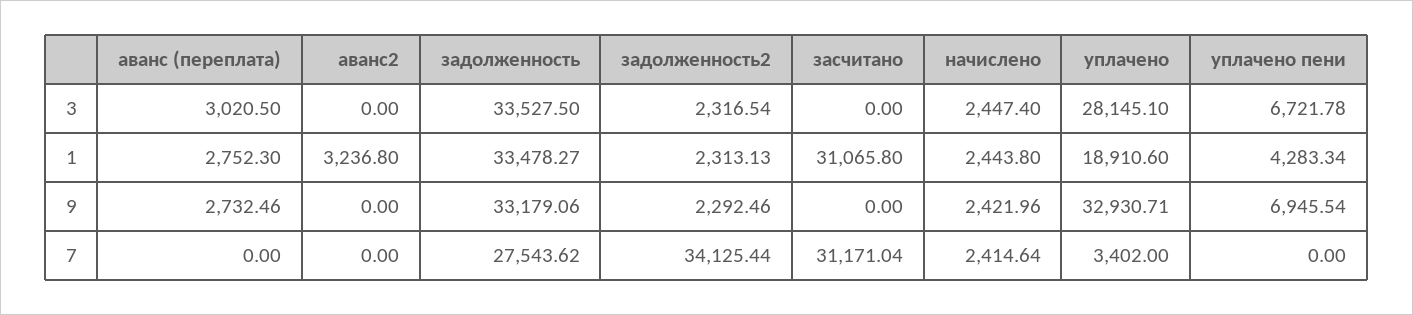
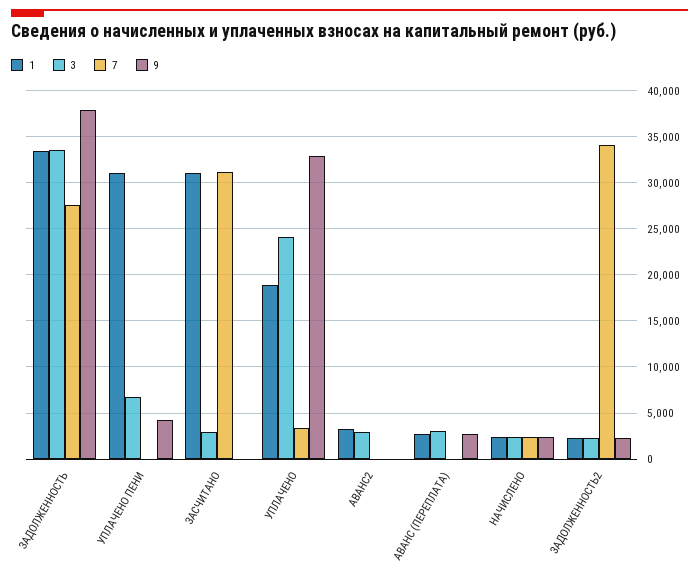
  {
    "3": {
      "аванс (переплата)": 3020.5,
-     "аванс2": 0,
+     "аванс2": 3000,
      "задолженность": 33527.5,
      "задолженность2": 2316.54,
-     "засчитано": 0,
+     "засчитано": 3000,
      "начислено": 2447.4,
-     "уплачено": 28145.1,
+     "уплачено": 24000,
      "уплачено пени": 6721.78
    },
    "1": {
      "аванс (переплата)": 2752.3,
      "аванс2": 3236.8,
      "задолженность": 33478.27,
      "задолженность2": 2313.13,
      "засчитано": 31065.8,
      "начислено": 2443.8,
      "уплачено": 18910.6,
-     "уплачено пени": 4283.34
+     "уплачено пени": 31000
    },
    "9": {
      "аванс (переплата)": 2732.46,
      "аванс2": 0,
-     "задолженность": 33179.06,
+     "задолженность": 38000,
      "задолженность2": 2292.46,
      "засчитано": 0,
      "начислено": 2421.96,
      "уплачено": 32930.71,
-     "уплачено пени": 6945.54
+     "уплачено пени": 4000
    },
    "7": {
      "аванс (переплата)": 0,
      "аванс2": 0,
      "задолженность": 27543.62,
      "задолженность2": 34125.44,
      "засчитано": 31171.04,
      "начислено": 2414.64,
      "уплачено": 3402,
      "уплачено пени": 0
    }
  }

